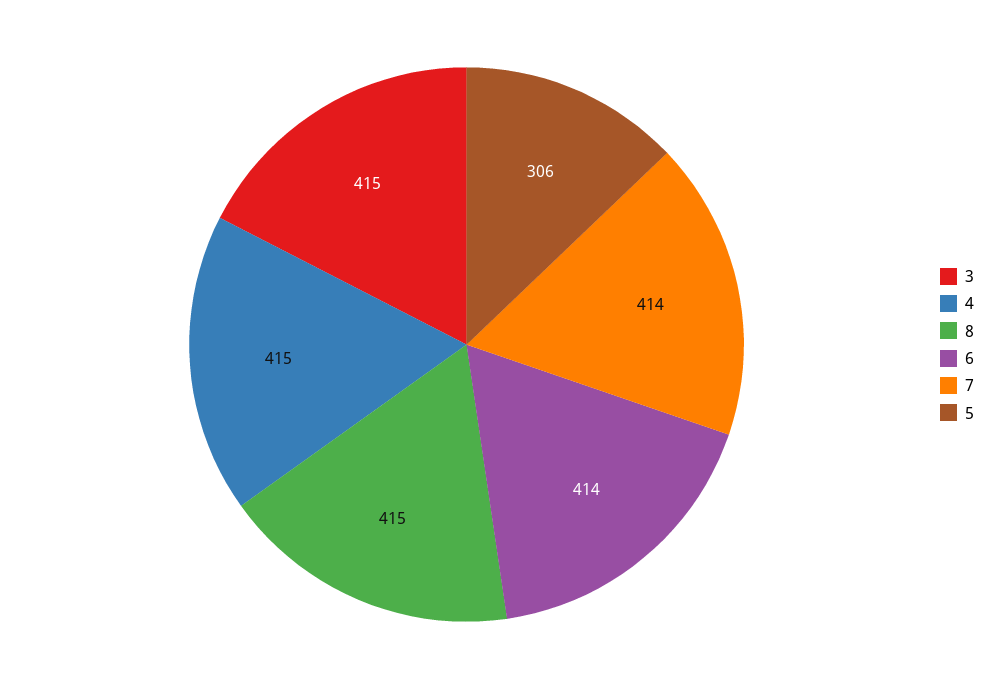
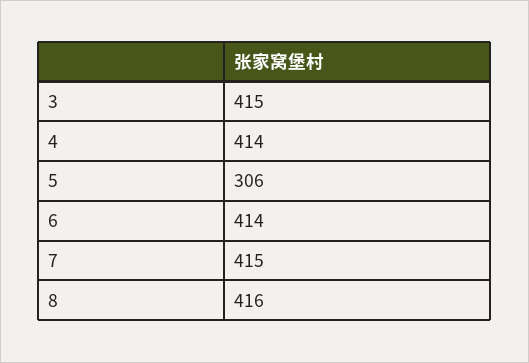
  {
    "3": 415,
-   "4": 415,
+   "4": 414,
-   "8": 415,
+   "8": 416,
    "6": 414,
-   "7": 414,
+   "7": 415,
    "5": 306
  }

